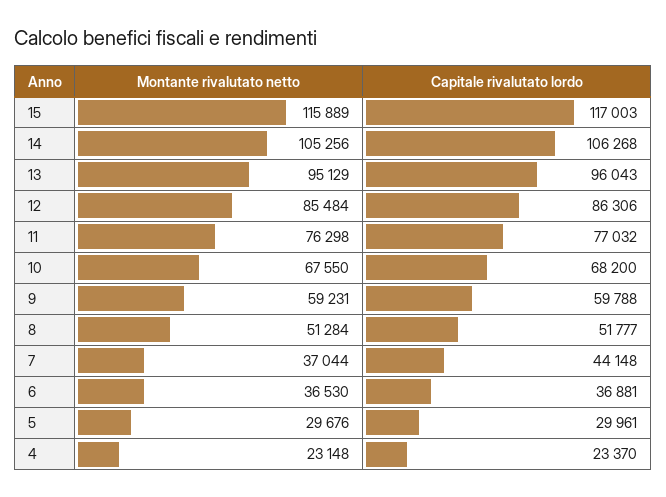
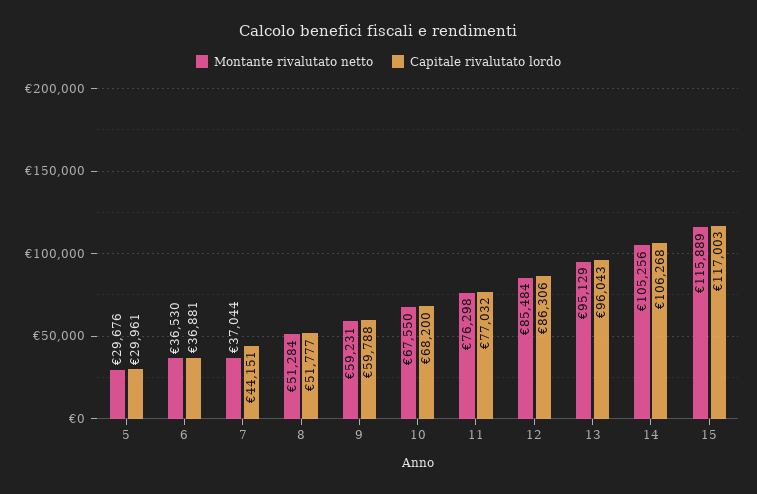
  {
    "Montante rivalutato netto": {
      "15": 115889,
      "14": 105256,
      "13": 95129,
      "12": 85484,
      "11": 76298,
      "10": 67550,
      "9": 59231,
      "8": 51284,
      "7": 37044,
      "6": 36530,
-     "5": 29676,
+     "5": 29676
-     "4": 23148
    },
    "Capitale rivalutato lordo": {
      "15": 117003,
      "14": 106268,
      "13": 96043,
      "12": 86306,
      "11": 77032,
      "10": 68200,
      "9": 59788,
      "8": 51777,
-     "7": 44148,
+     "7": 44151,
      "6": 36881,
-     "5": 29961,
+     "5": 29961
-     "4": 23370
    }
  }

